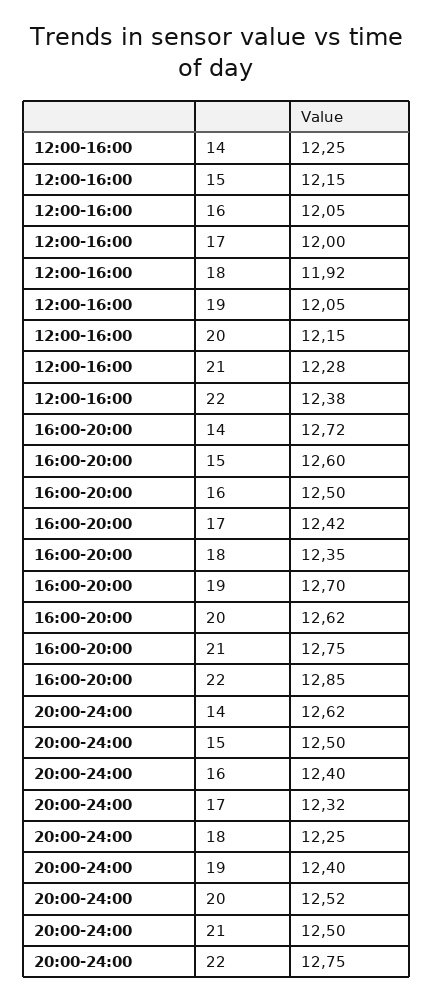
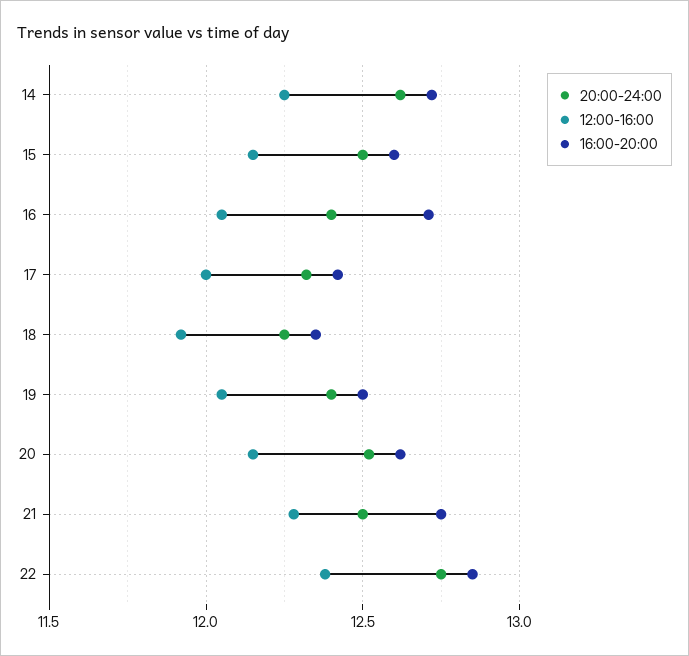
  {
    "12:00-16:00": {
      "14": 12.25,
      "15": 12.15,
      "16": 12.05,
      "17": 12,
      "18": 11.92,
      "19": 12.05,
      "20": 12.15,
      "21": 12.28,
      "22": 12.38
    },
    "16:00-20:00": {
      "14": 12.72,
      "15": 12.6,
-     "16": 12.5,
+     "16": 12.7,
      "17": 12.42,
      "18": 12.35,
-     "19": 12.7,
+     "19": 12.5,
      "20": 12.62,
      "21": 12.75,
      "22": 12.85
    },
    "20:00-24:00": {
      "14": 12.62,
      "15": 12.5,
      "16": 12.4,
      "17": 12.32,
      "18": 12.25,
      "19": 12.4,
      "20": 12.52,
      "21": 12.5,
      "22": 12.75
    }
  }

